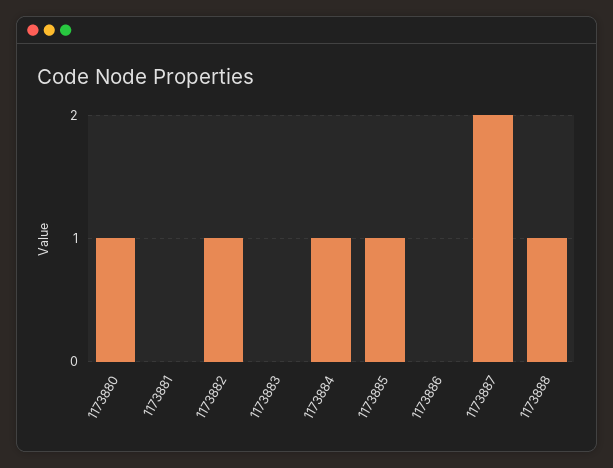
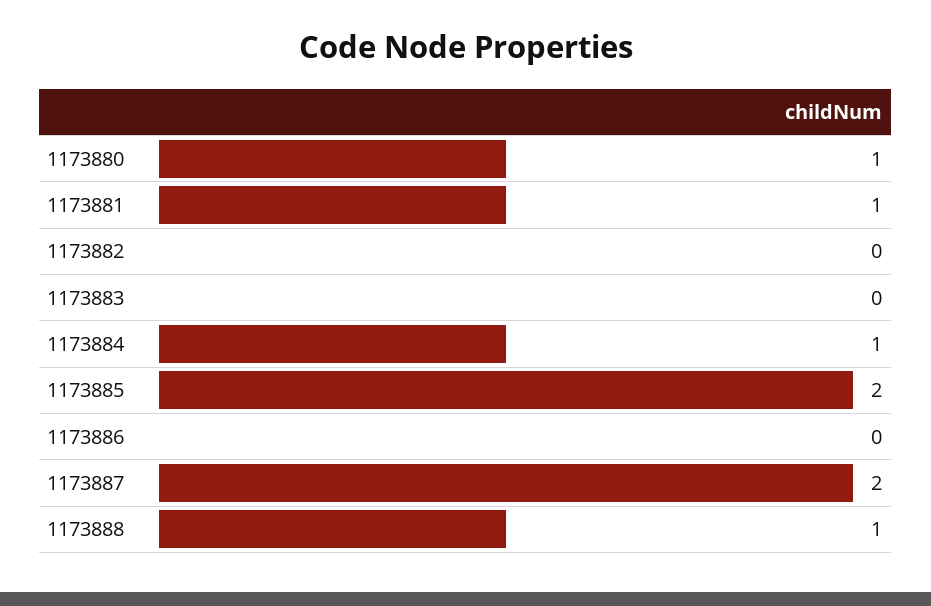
  {
    "1173880": 1,
-   "1173881": 0,
+   "1173881": 1,
-   "1173882": 1,
+   "1173882": 0,
    "1173883": 0,
    "1173884": 1,
-   "1173885": 1,
+   "1173885": 2,
    "1173886": 0,
    "1173887": 2,
    "1173888": 1
  }

